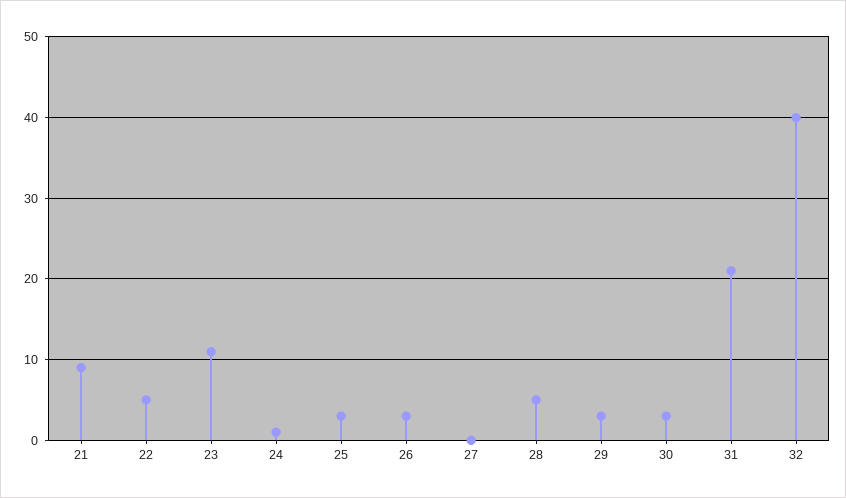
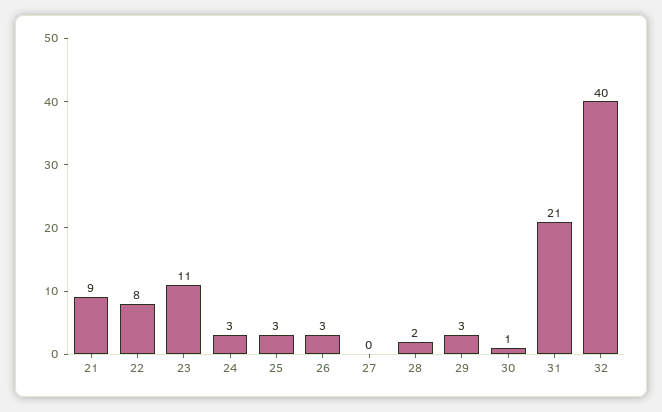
  {
    "21": 9,
-   "22": 5,
+   "22": 8,
    "23": 11,
-   "24": 1,
+   "24": 3,
    "25": 3,
    "26": 3,
    "27": 0,
-   "28": 5,
+   "28": 2,
    "29": 3,
-   "30": 3,
+   "30": 1,
    "31": 21,
    "32": 40
  }

